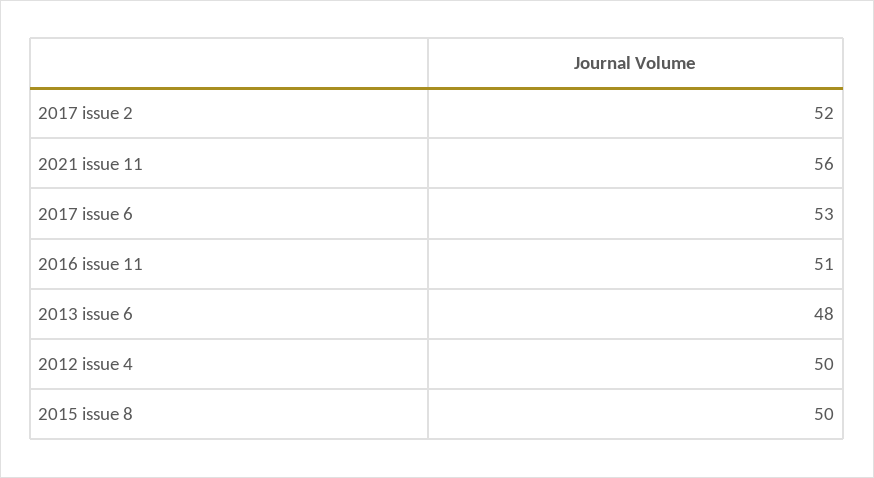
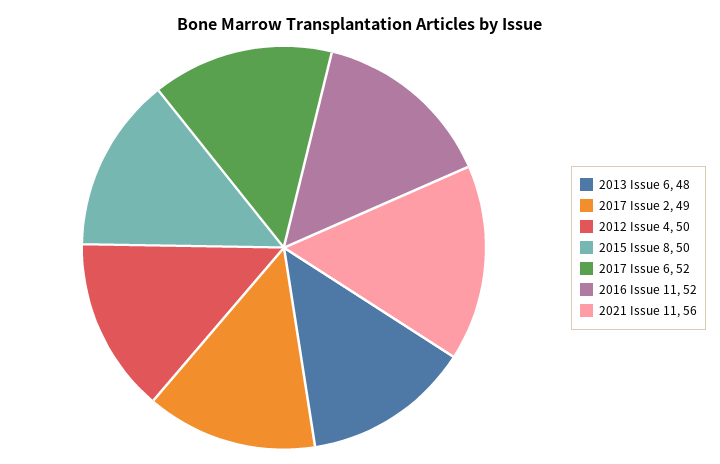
  {
-   "2017 issue 2": 52,
+   "2017 issue 2": 49,
    "2021 issue 11": 56,
-   "2017 issue 6": 53,
+   "2017 issue 6": 52,
-   "2016 issue 11": 51,
+   "2016 issue 11": 52,
    "2013 issue 6": 48,
    "2012 issue 4": 50,
    "2015 issue 8": 50
  }

